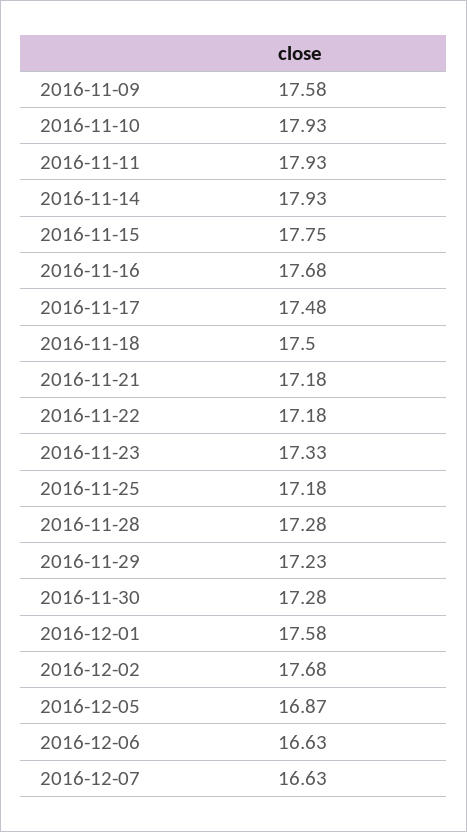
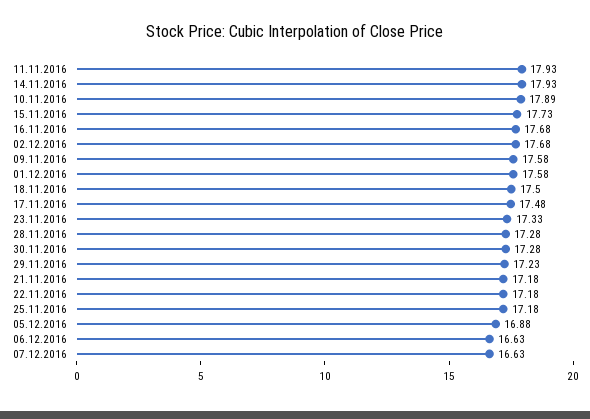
  {
    "2016-11-09": 17.58,
-   "2016-11-10": 17.93,
+   "2016-11-10": 17.89,
    "2016-11-11": 17.93,
    "2016-11-14": 17.93,
-   "2016-11-15": 17.75,
+   "2016-11-15": 17.73,
    "2016-11-16": 17.68,
    "2016-11-17": 17.48,
    "2016-11-18": 17.5,
    "2016-11-21": 17.18,
    "2016-11-22": 17.18,
    "2016-11-23": 17.33,
    "2016-11-25": 17.18,
    "2016-11-28": 17.28,
    "2016-11-29": 17.23,
    "2016-11-30": 17.28,
    "2016-12-01": 17.58,
    "2016-12-02": 17.68,
-   "2016-12-05": 16.87,
+   "2016-12-05": 16.88,
    "2016-12-06": 16.63,
    "2016-12-07": 16.63
  }

